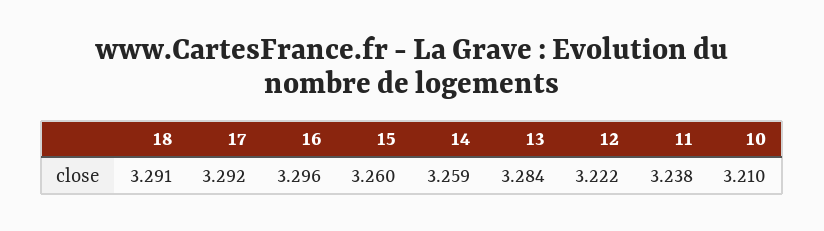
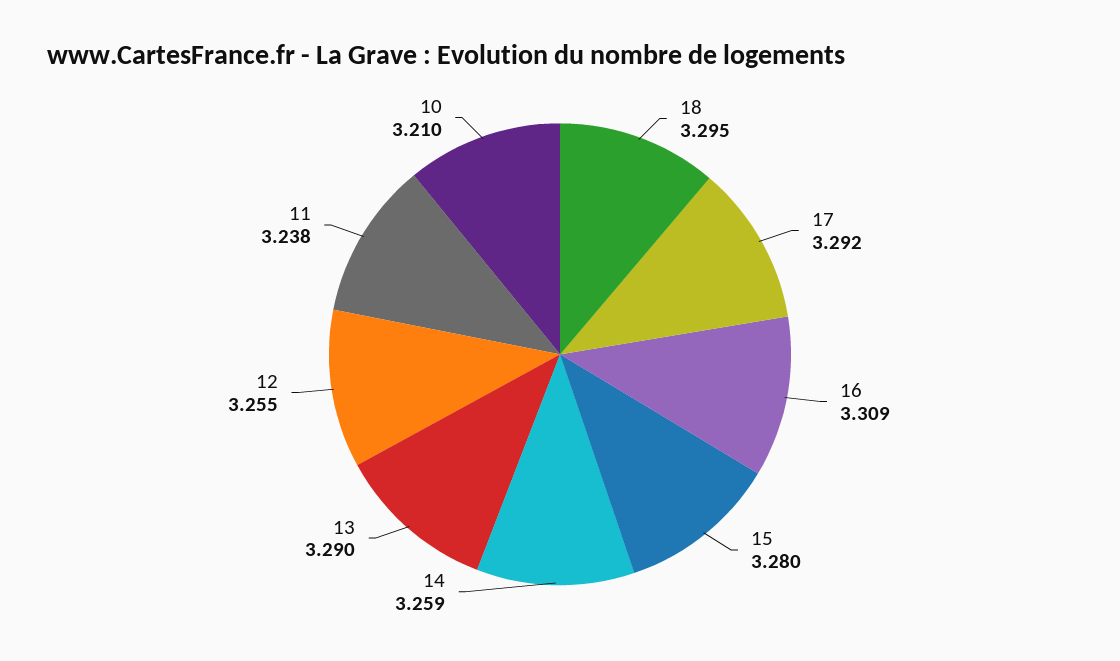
  {
-   "18": 3.291,
+   "18": 3.295,
    "17": 3.292,
-   "16": 3.296,
+   "16": 3.309,
-   "15": 3.26,
+   "15": 3.28,
    "14": 3.259,
-   "13": 3.284,
+   "13": 3.29,
-   "12": 3.222,
+   "12": 3.255,
    "11": 3.238,
    "10": 3.21
  }

